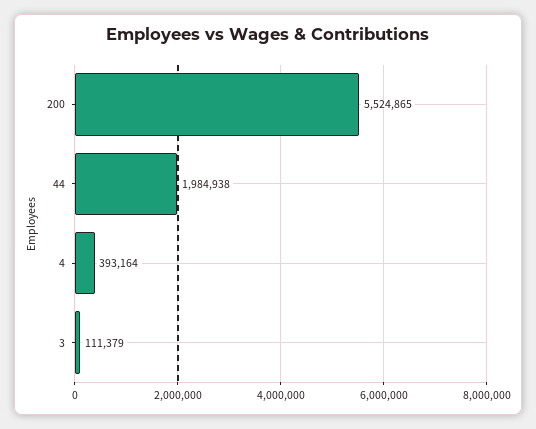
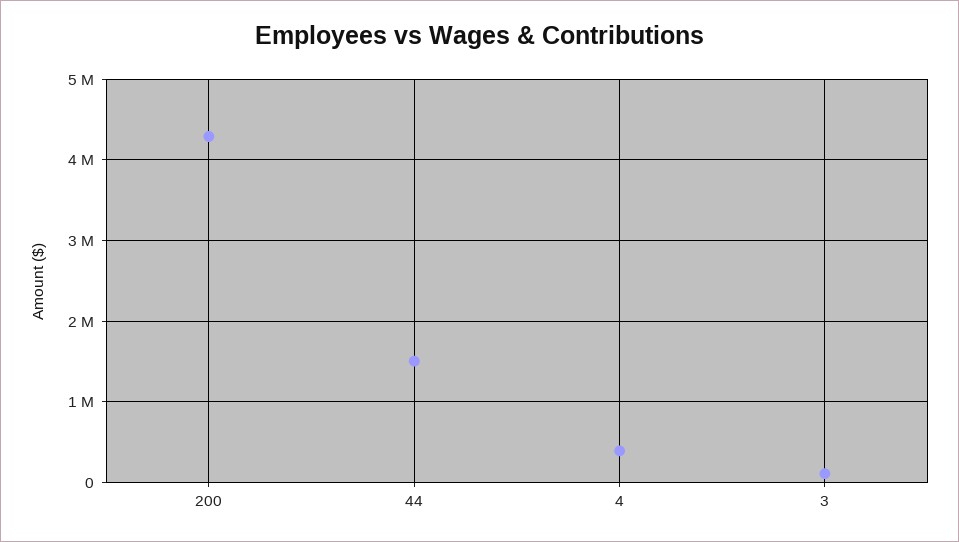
  {
-   "200": 5524865,
+   "200": 4300000,
-   "44": 1984938,
+   "44": 1500000,
    "4": 393164,
    "3": 111379
  }

